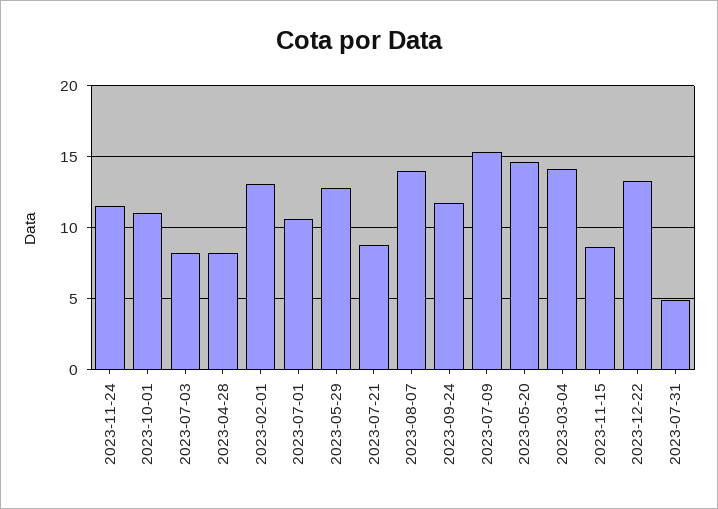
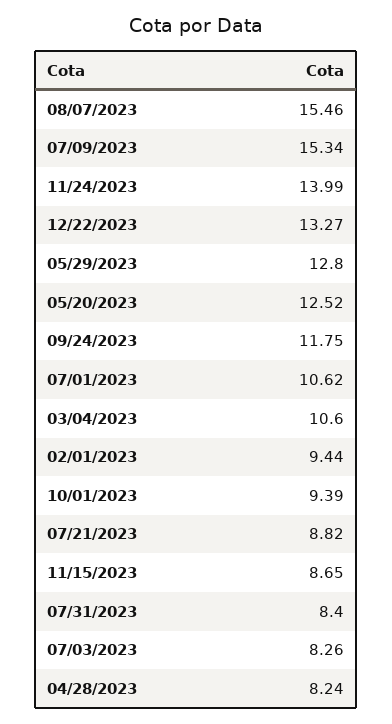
  {
-   "2023-11-24": 11.5,
+   "2023-11-24": 13.99,
-   "2023-10-01": 11,
+   "2023-10-01": 9.39,
    "2023-07-03": 8.26,
    "2023-04-28": 8.24,
-   "2023-02-01": 13,
+   "2023-02-01": 9.44,
    "2023-07-01": 10.62,
    "2023-05-29": 12.8,
    "2023-07-21": 8.82,
-   "2023-08-07": 14,
+   "2023-08-07": 15.46,
    "2023-09-24": 11.75,
    "2023-07-09": 15.34,
-   "2023-05-20": 14.5,
+   "2023-05-20": 12.52,
-   "2023-03-04": 14,
+   "2023-03-04": 10.6,
    "2023-11-15": 8.65,
    "2023-12-22": 13.27,
-   "2023-07-31": 5
+   "2023-07-31": 8.4
  }

